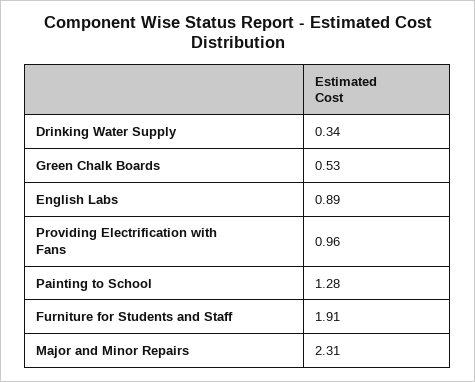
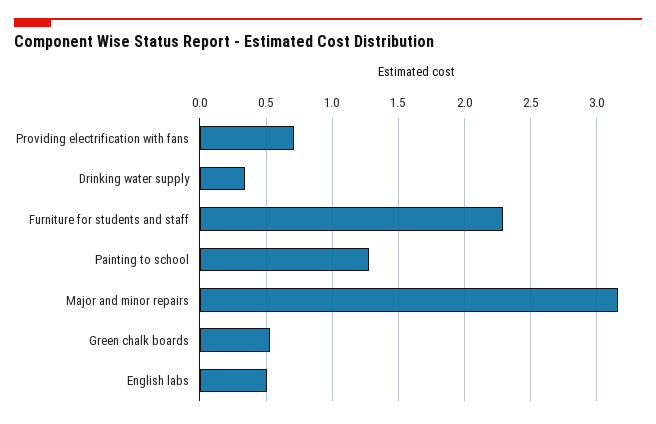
  {
    "Drinking Water Supply": 0.34,
    "Green Chalk Boards": 0.53,
-   "English Labs": 0.89,
+   "English Labs": 0.5,
-   "Providing Electrification with Fans": 0.96,
+   "Providing Electrification with Fans": 0.7,
    "Painting to School": 1.28,
-   "Furniture for Students and Staff": 1.91,
+   "Furniture for Students and Staff": 2.3,
-   "Major and Minor Repairs": 2.31
+   "Major and Minor Repairs": 3.15
  }

